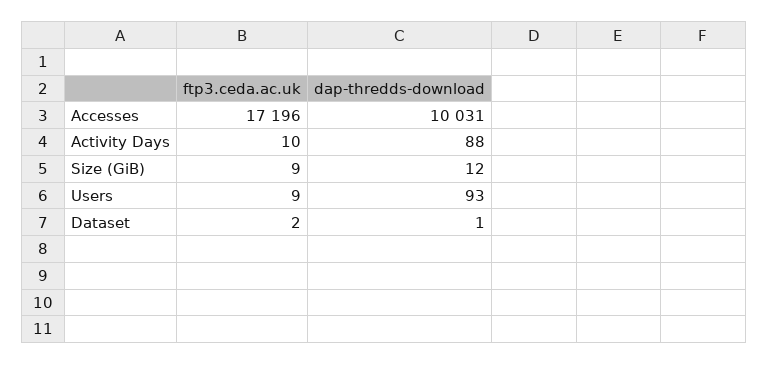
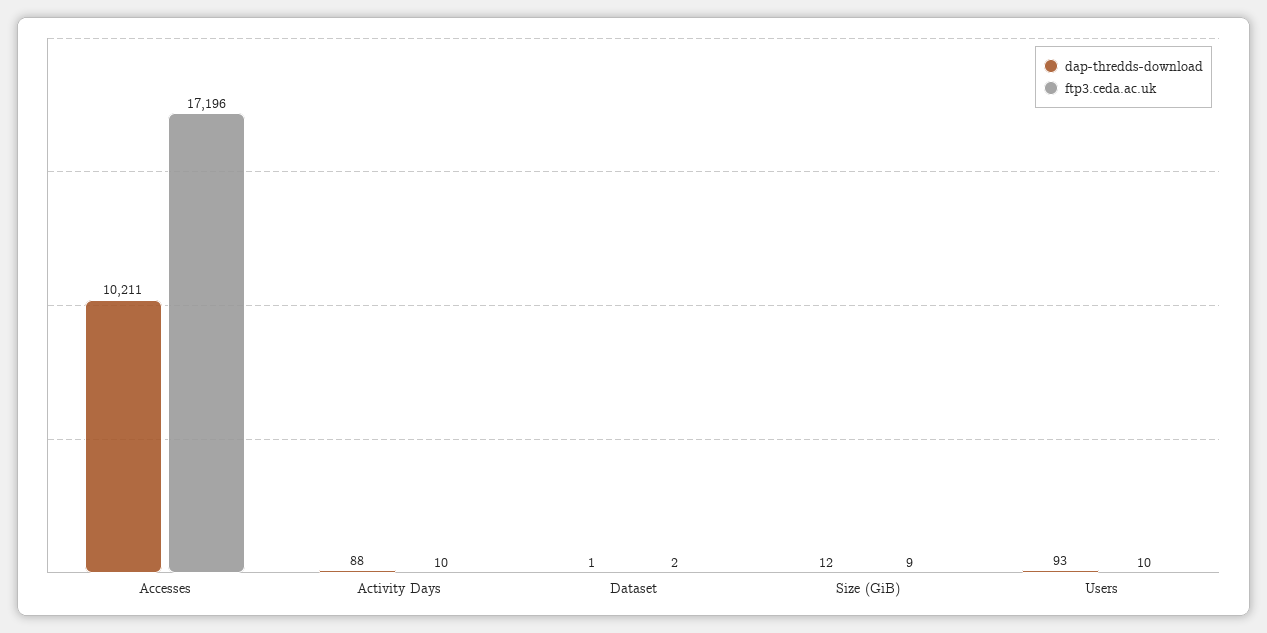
  {
    "ftp3.ceda.ac.uk": {
      "Accesses": 17196,
      "Activity Days": 10,
      "Size (GiB)": 9,
-     "Users": 9,
+     "Users": 10,
      "Dataset": 2
    },
    "dap-thredds-download": {
-     "Accesses": 10031,
+     "Accesses": 10211,
      "Activity Days": 88,
      "Size (GiB)": 12,
      "Users": 93,
      "Dataset": 1
    }
  }

